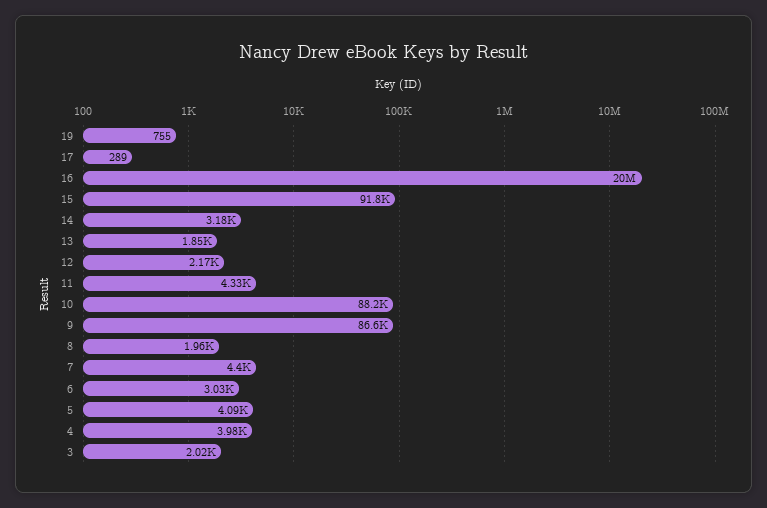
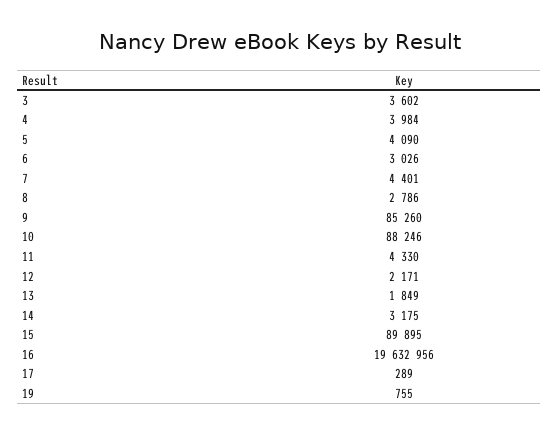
  {
    "19": 755,
    "17": 289,
-   "16": 20000000,
+   "16": 19632956,
-   "15": 91800,
+   "15": 89895,
    "14": 3175,
    "13": 1849,
    "12": 2171,
    "11": 4330,
    "10": 88246,
-   "9": 86600,
+   "9": 85260,
-   "8": 1960,
+   "8": 2786,
    "7": 4401,
    "6": 3026,
    "5": 4090,
    "4": 3984,
-   "3": 2020
+   "3": 3602
  }

